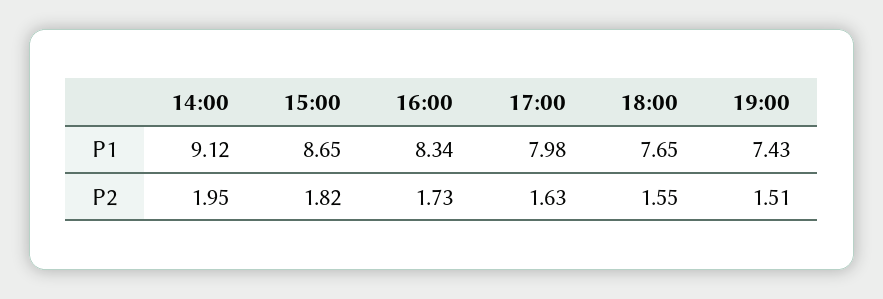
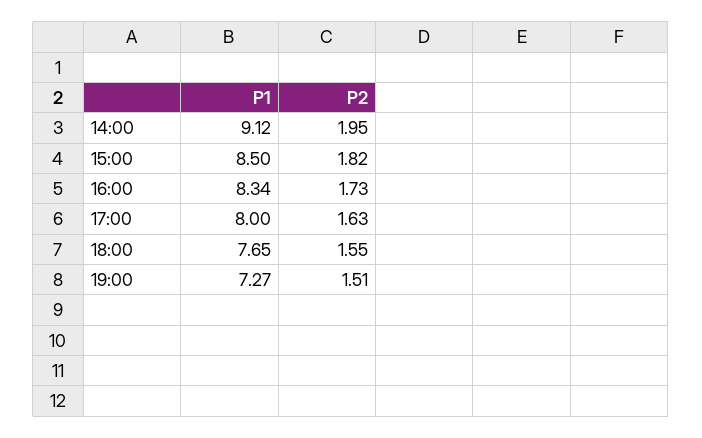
  {
    "14:00": {
      "P1": 9.12,
      "P2": 1.95
    },
    "15:00": {
-     "P1": 8.65,
+     "P1": 8.5,
      "P2": 1.82
    },
    "16:00": {
      "P1": 8.34,
      "P2": 1.73
    },
    "17:00": {
-     "P1": 7.98,
+     "P1": 8,
      "P2": 1.63
    },
    "18:00": {
      "P1": 7.65,
      "P2": 1.55
    },
    "19:00": {
-     "P1": 7.43,
+     "P1": 7.27,
      "P2": 1.51
    }
  }

